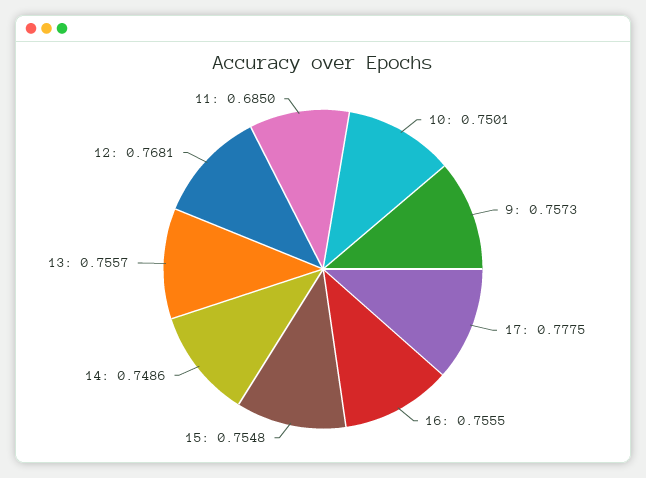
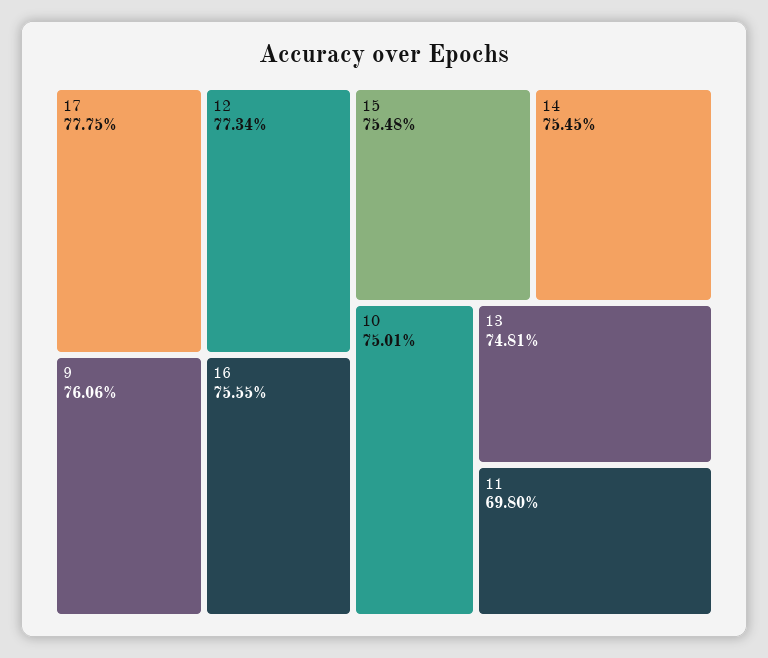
  {
    "10": 0.7501,
-   "9": 0.7573,
+   "9": 0.7606,
    "17": 0.7775,
    "16": 0.7555,
    "15": 0.7548,
-   "14": 0.7486,
+   "14": 0.7545,
-   "13": 0.7557,
+   "13": 0.7481,
-   "12": 0.7681,
+   "12": 0.7734,
-   "11": 0.685
+   "11": 0.698
  }

